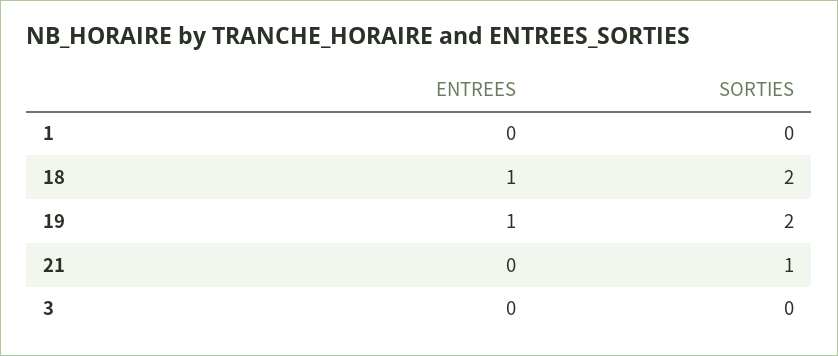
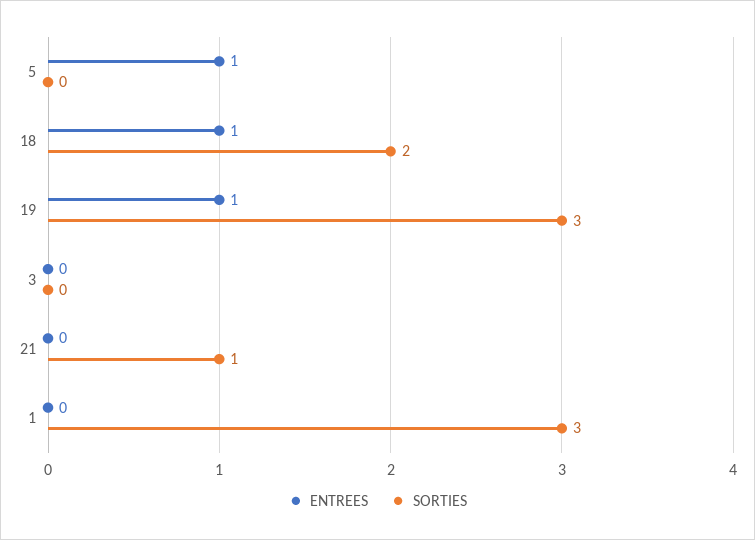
  {
    "ENTREES": {
      "1": 0,
      "18": 1,
      "19": 1,
      "21": 0,
-     "3": 0
+     "3": 0,
+     "5": 1
    },
    "SORTIES": {
-     "1": 0,
+     "1": 3,
      "18": 2,
-     "19": 2,
+     "19": 3,
      "21": 1,
-     "3": 0
+     "3": 0,
+     "5": 0
    }
  }

